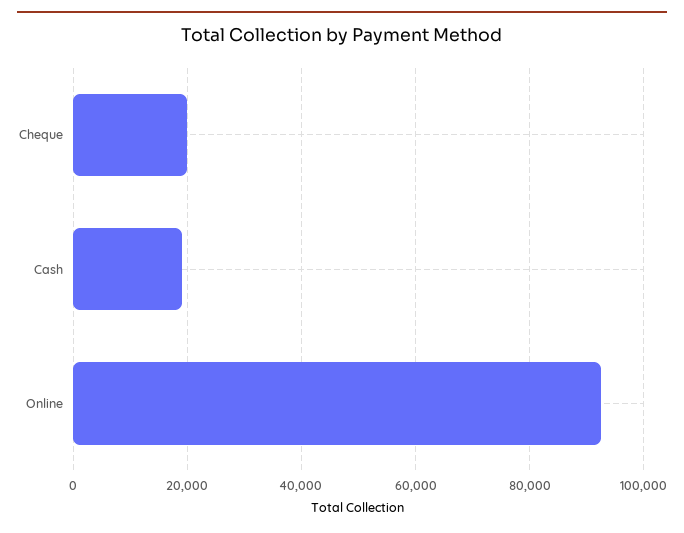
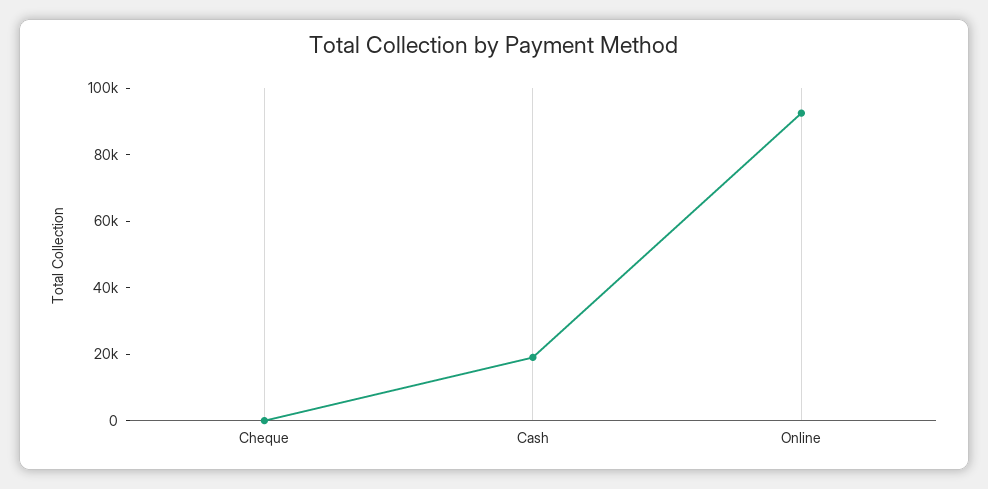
  {
-   "Cheque": 20000,
+   "Cheque": 0,
    "Cash": 20000,
    "Online": 92000
  }

